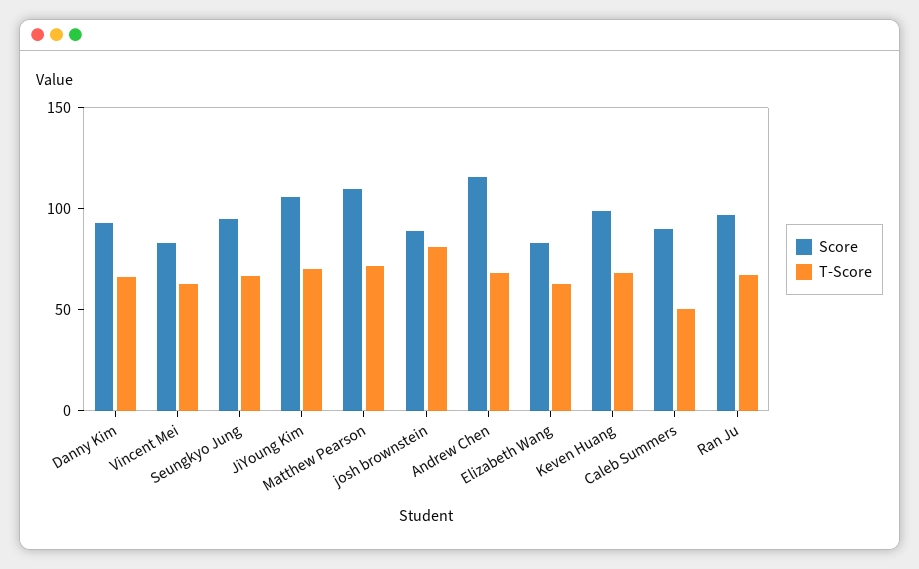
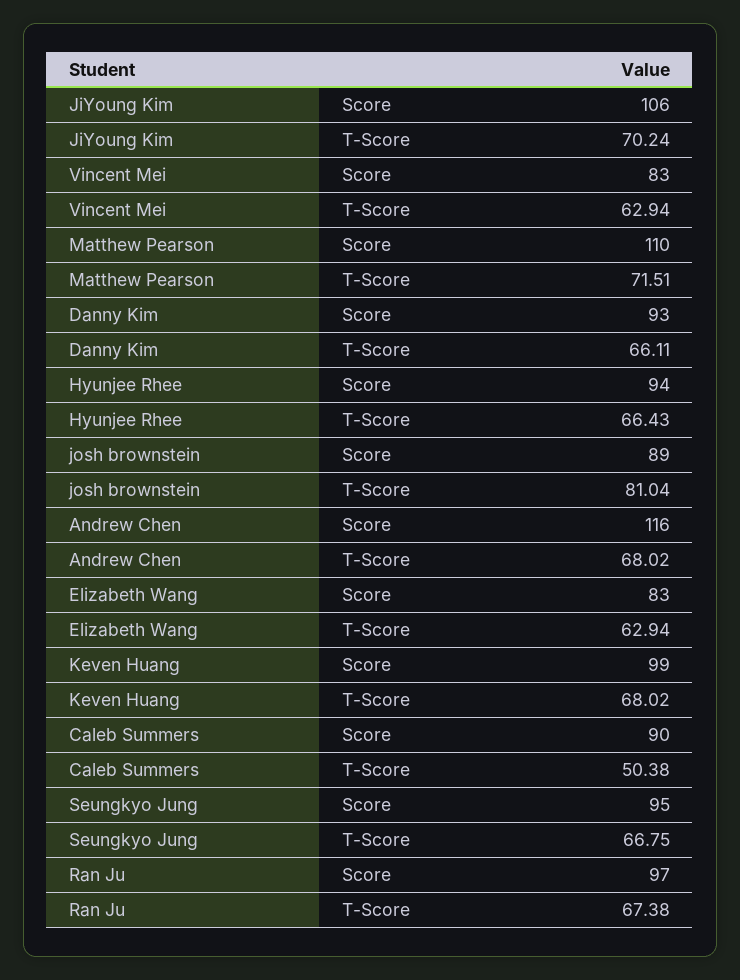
  {
    "Score": {
      "Danny Kim": 93,
      "Vincent Mei": 83,
      "Seungkyo Jung": 95,
      "JiYoung Kim": 106,
      "Matthew Pearson": 110,
      "josh brownstein": 89,
      "Andrew Chen": 116,
      "Elizabeth Wang": 83,
      "Keven Huang": 99,
      "Caleb Summers": 90,
-     "Ran Ju": 97
+     "Ran Ju": 97,
+     "Hyunjee Rhee": 94
    },
    "T-Score": {
      "Danny Kim": 66.11,
      "Vincent Mei": 62.94,
      "Seungkyo Jung": 66.75,
      "JiYoung Kim": 70.24,
      "Matthew Pearson": 71.51,
      "josh brownstein": 81.04,
      "Andrew Chen": 68.02,
      "Elizabeth Wang": 62.94,
      "Keven Huang": 68.02,
      "Caleb Summers": 50.38,
-     "Ran Ju": 67.38
+     "Ran Ju": 67.38,
+     "Hyunjee Rhee": 66.43
    }
  }

